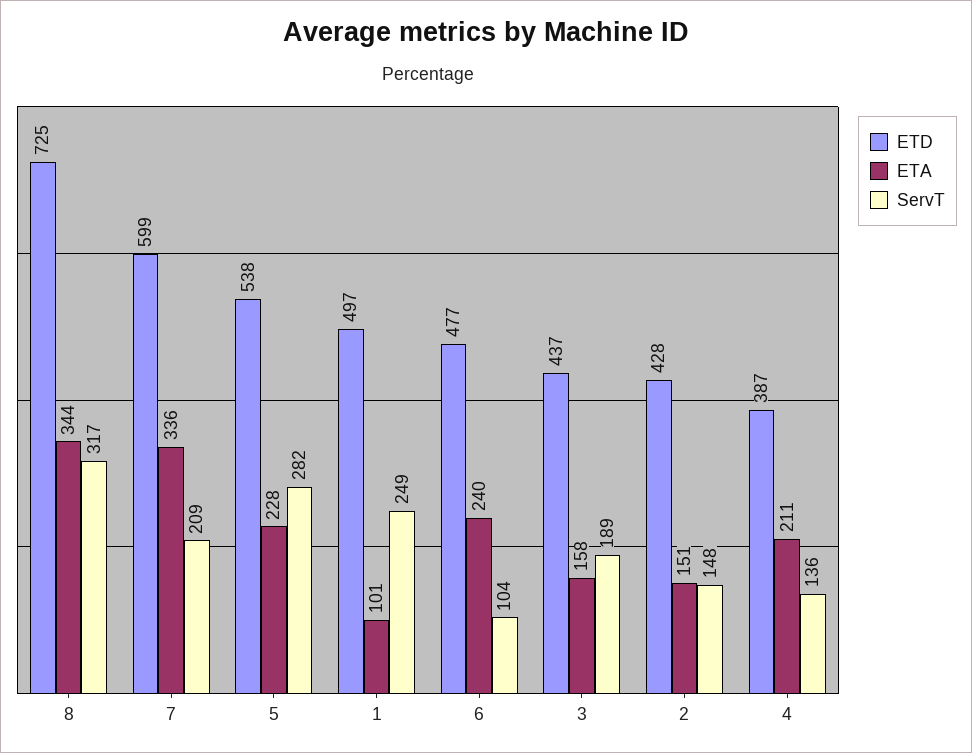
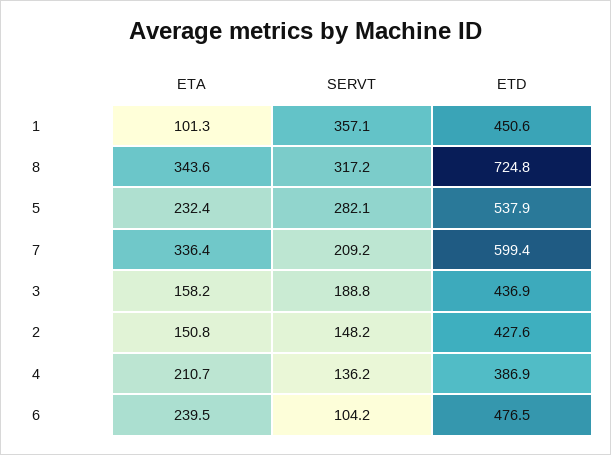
  {
    "ETD": {
      "8": 724.8,
      "7": 599.4,
      "5": 537.9,
-     "1": 497,
+     "1": 450.6,
      "6": 476.5,
      "3": 436.9,
      "2": 427.6,
      "4": 386.9
    },
    "ETA": {
      "8": 343.6,
      "7": 336.4,
-     "5": 228,
+     "5": 232.4,
      "1": 101.3,
      "6": 239.5,
      "3": 158.2,
      "2": 150.8,
      "4": 210.7
    },
    "ServT": {
      "8": 317.2,
      "7": 209.2,
      "5": 282.1,
-     "1": 249,
+     "1": 357.1,
      "6": 104.2,
      "3": 188.8,
      "2": 148.2,
      "4": 136.2
    }
  }

